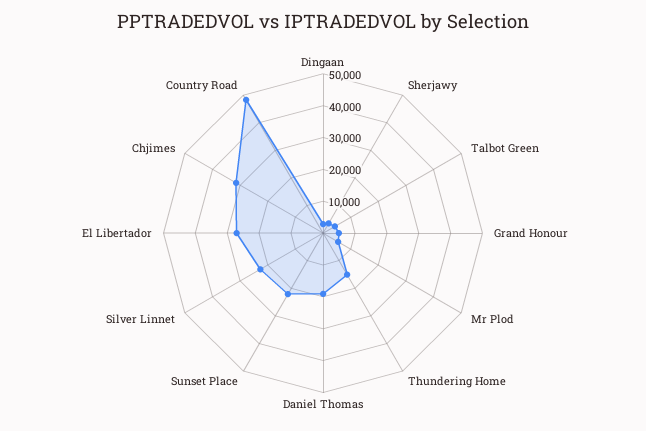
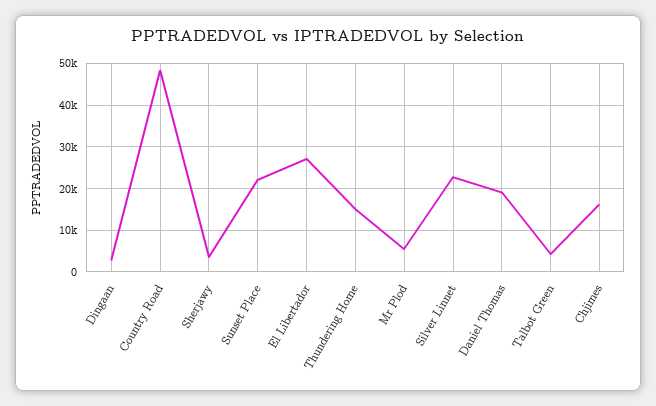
  {
    "Dingaan": 2000,
    "Sherjawy": 4000,
    "Talbot Green": 4000,
-   "Grand Honour": 5000,
    "Mr Plod": 6000,
    "Thundering Home": 16000,
    "Daniel Thomas": 20000,
    "Sunset Place": 22000,
    "Silver Linnet": 22000,
    "El Libertador": 28000,
-   "Chjimes": 30000,
+   "Chjimes": 16000,
    "Country Road": 48000
  }

